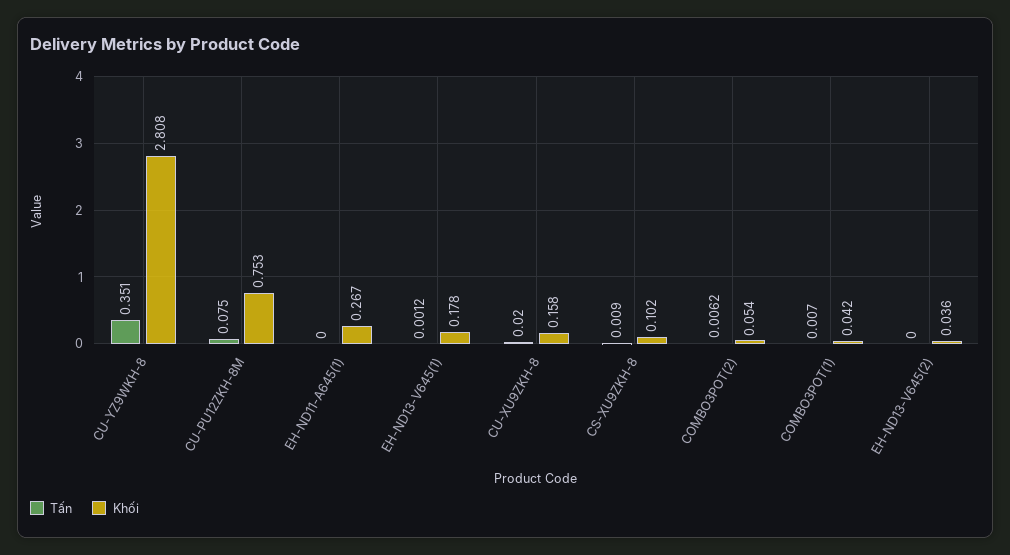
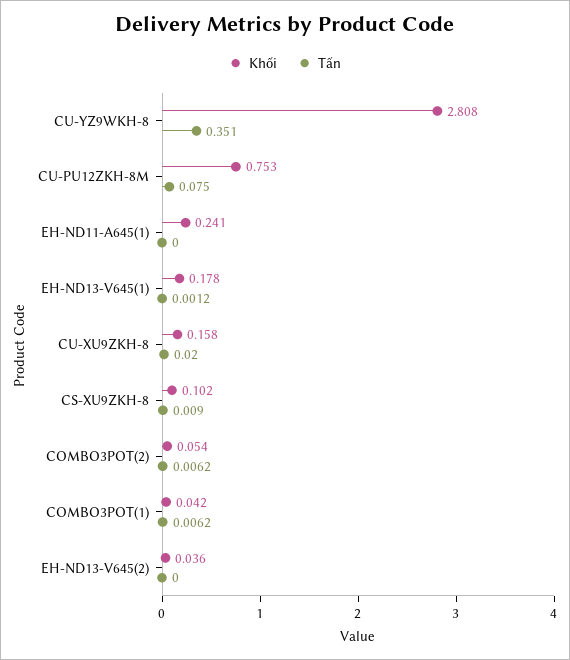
  {
    "Tấn": {
      "CU-YZ9WKH-8": 0.351,
      "CU-PU12ZKH-8M": 0.075,
      "EH-ND11-A645(1)": 0,
      "EH-ND13-V645(1)": 0.0012,
      "CU-XU9ZKH-8": 0.02,
      "CS-XU9ZKH-8": 0.009,
      "COMBO3POT(2)": 0.0062,
-     "COMBO3POT(1)": 0.007,
+     "COMBO3POT(1)": 0.0062,
      "EH-ND13-V645(2)": 0
    },
    "Khối": {
      "CU-YZ9WKH-8": 2.808,
      "CU-PU12ZKH-8M": 0.753,
-     "EH-ND11-A645(1)": 0.267,
+     "EH-ND11-A645(1)": 0.241,
      "EH-ND13-V645(1)": 0.178,
      "CU-XU9ZKH-8": 0.158,
      "CS-XU9ZKH-8": 0.102,
      "COMBO3POT(2)": 0.054,
      "COMBO3POT(1)": 0.042,
      "EH-ND13-V645(2)": 0.036
    }
  }

